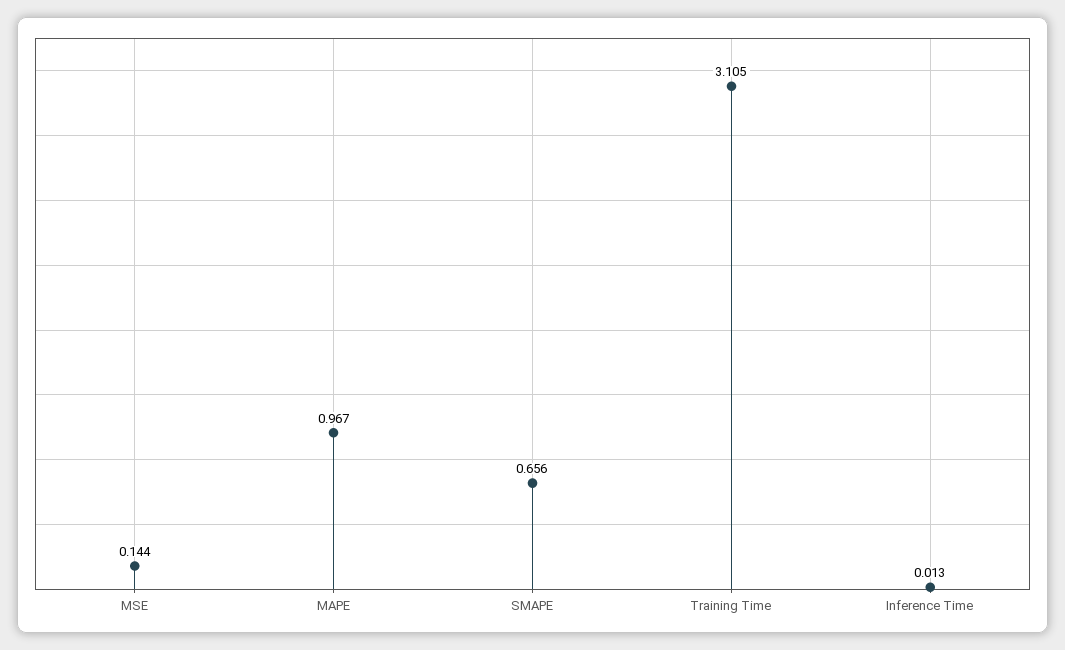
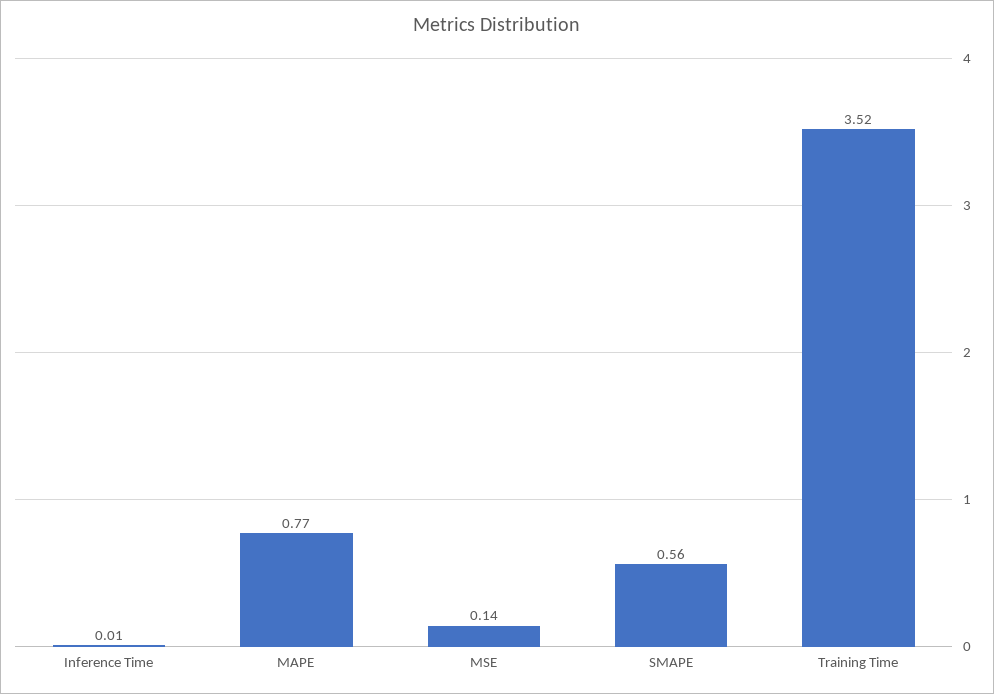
  {
    "MSE": 0.144,
-   "MAPE": 0.967,
+   "MAPE": 0.77,
-   "SMAPE": 0.656,
+   "SMAPE": 0.56,
-   "Training Time": 3.105,
+   "Training Time": 3.52,
    "Inference Time": 0.013
  }

